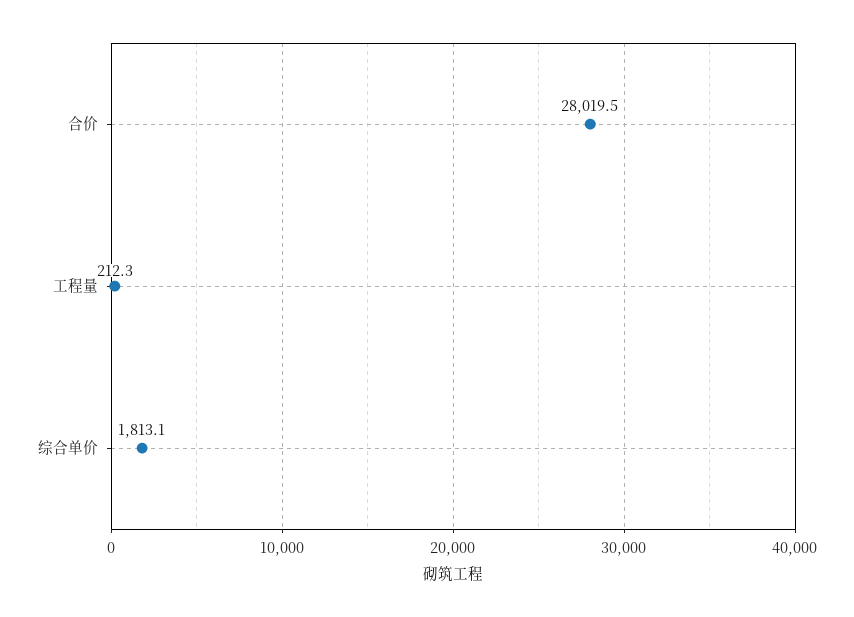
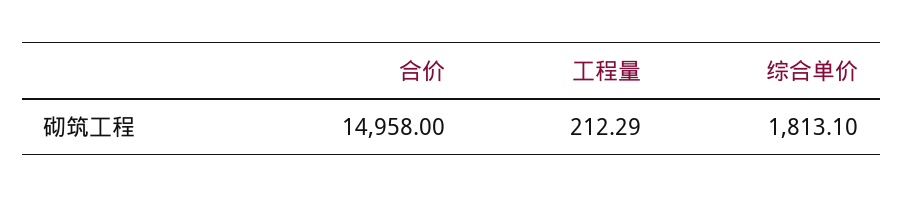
  {
-   "合价": 28019.5,
+   "合价": 14958,
    "工程量": 212.29,
    "综合单价": 1813.1
  }

